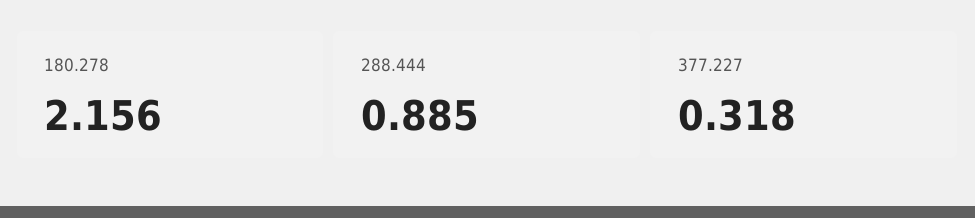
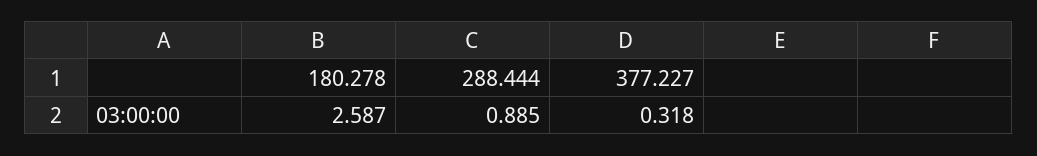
  {
-   "180.278": 2.156,
+   "180.278": 2.587,
    "288.444": 0.885,
    "377.227": 0.318
  }

